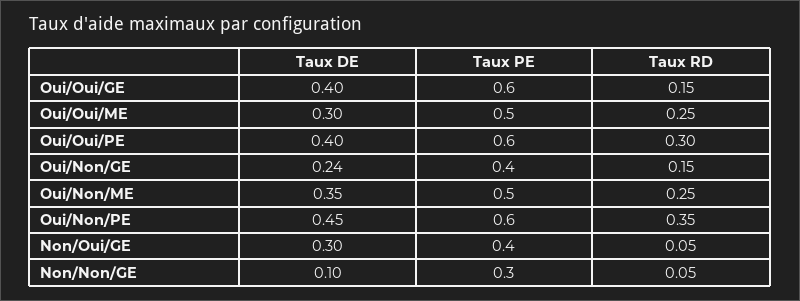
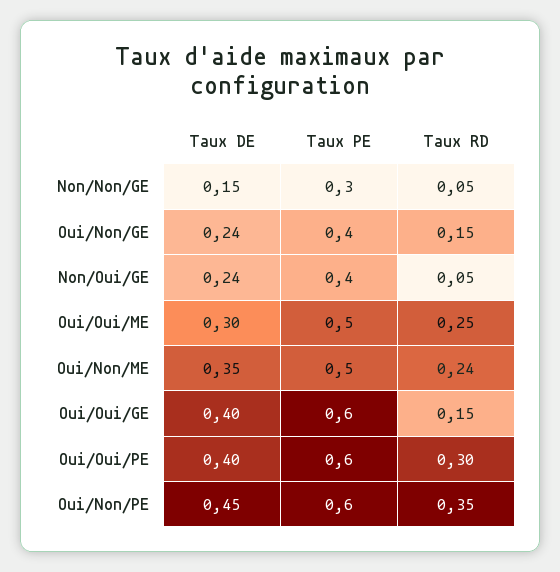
  {
    "Taux DE": {
      "Oui/Oui/GE": 0.4,
      "Oui/Oui/ME": 0.3,
      "Oui/Oui/PE": 0.4,
      "Oui/Non/GE": 0.24,
      "Oui/Non/ME": 0.35,
      "Oui/Non/PE": 0.45,
-     "Non/Oui/GE": 0.3,
+     "Non/Oui/GE": 0.24,
-     "Non/Non/GE": 0.1
+     "Non/Non/GE": 0.15
    },
    "Taux PE": {
      "Oui/Oui/GE": 0.6,
      "Oui/Oui/ME": 0.5,
      "Oui/Oui/PE": 0.6,
      "Oui/Non/GE": 0.4,
      "Oui/Non/ME": 0.5,
      "Oui/Non/PE": 0.6,
      "Non/Oui/GE": 0.4,
      "Non/Non/GE": 0.3
    },
    "Taux RD": {
      "Oui/Oui/GE": 0.15,
      "Oui/Oui/ME": 0.25,
      "Oui/Oui/PE": 0.3,
      "Oui/Non/GE": 0.15,
-     "Oui/Non/ME": 0.25,
+     "Oui/Non/ME": 0.24,
      "Oui/Non/PE": 0.35,
      "Non/Oui/GE": 0.05,
      "Non/Non/GE": 0.05
    }
  }

